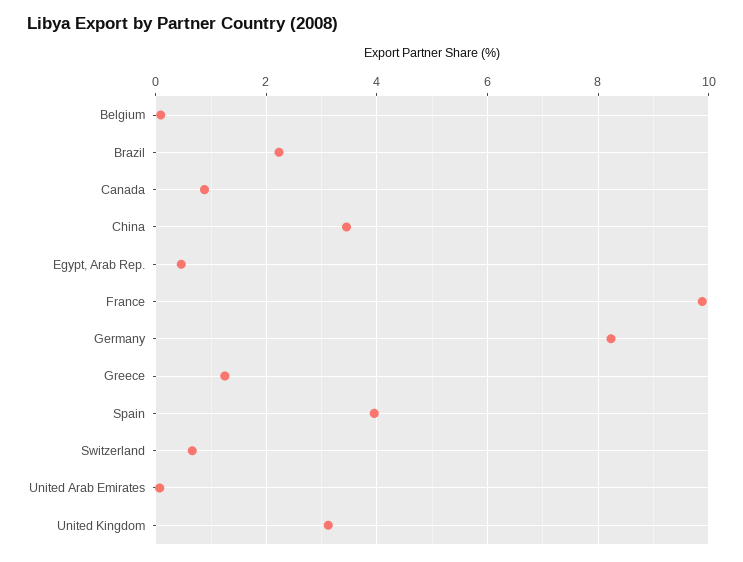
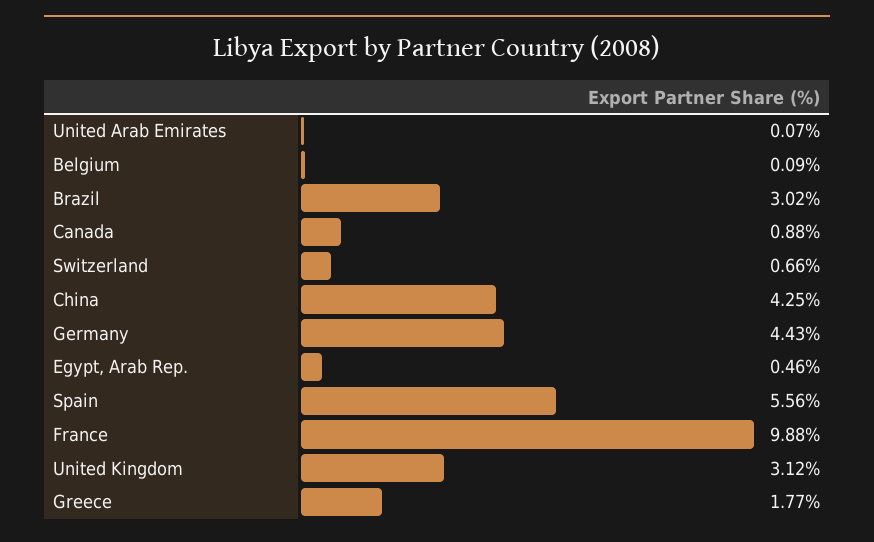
  {
    "Belgium": 0.09,
-   "Brazil": 2.2,
+   "Brazil": 3.02,
    "Canada": 0.88,
-   "China": 3.4,
+   "China": 4.25,
    "Egypt, Arab Rep.": 0.46,
    "France": 9.88,
-   "Germany": 8.2,
+   "Germany": 4.43,
-   "Greece": 1.2,
+   "Greece": 1.77,
-   "Spain": 4,
+   "Spain": 5.56,
    "Switzerland": 0.66,
    "United Arab Emirates": 0.07,
    "United Kingdom": 3.12
  }

